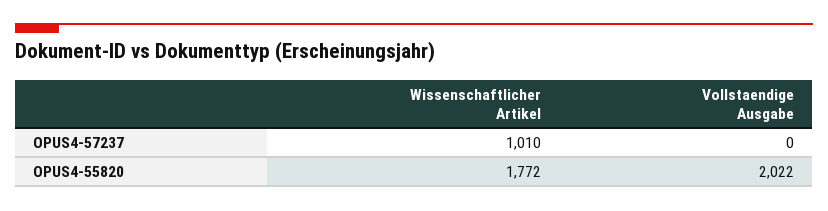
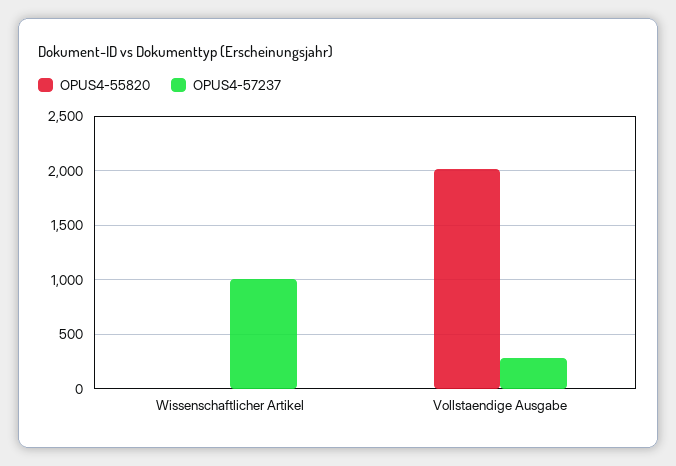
  {
    "OPUS4-57237": {
      "Wissenschaftlicher Artikel": 1010,
-     "Vollstaendige Ausgabe": 0
+     "Vollstaendige Ausgabe": 300
    },
    "OPUS4-55820": {
-     "Wissenschaftlicher Artikel": 1772,
+     "Wissenschaftlicher Artikel": 0,
      "Vollstaendige Ausgabe": 2022
    }
  }

